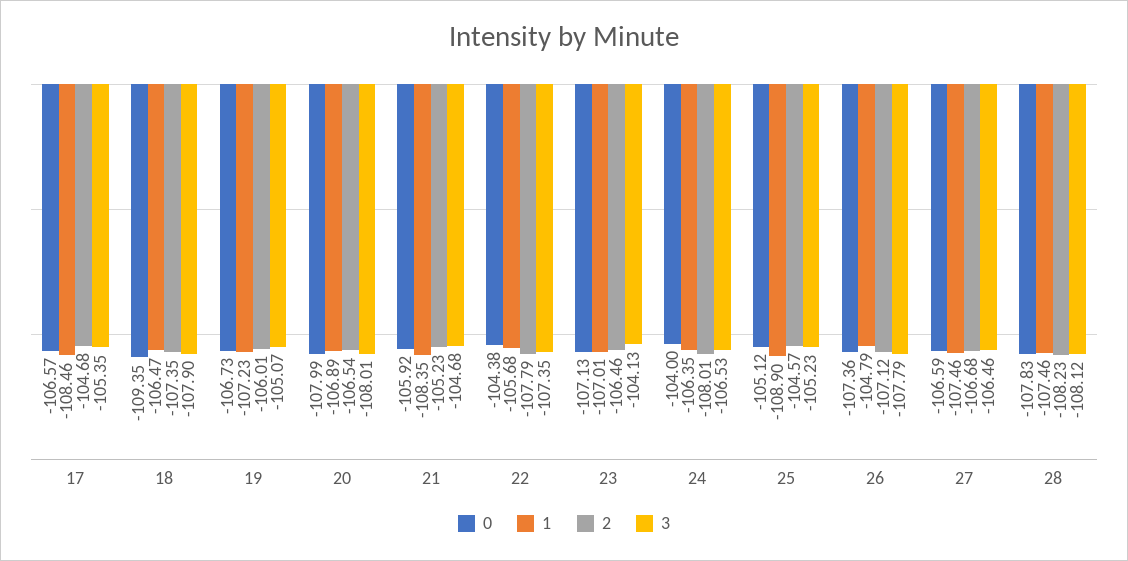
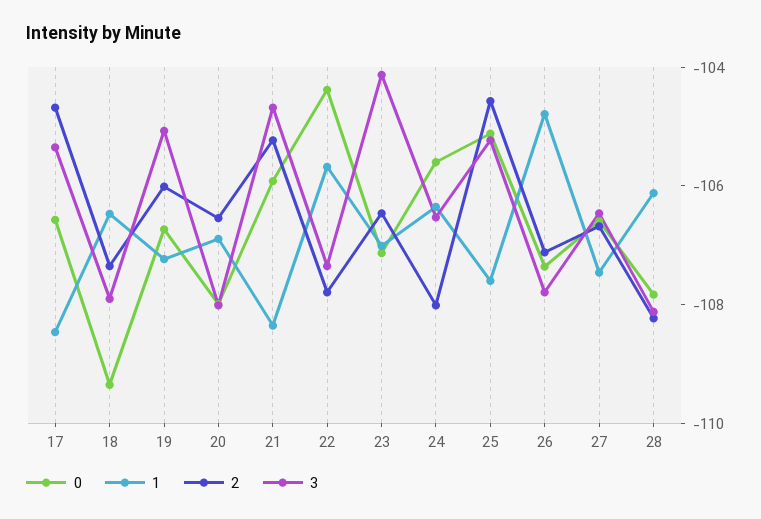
  {
    "0": {
      "17": -106.57,
      "18": -109.35,
      "19": -106.73,
      "20": -107.99,
      "21": -105.92,
      "22": -104.38,
      "23": -107.13,
-     "24": -104,
+     "24": -105.5,
      "25": -105.12,
      "26": -107.36,
      "27": -106.59,
      "28": -107.83
    },
    "1": {
      "17": -108.46,
      "18": -106.47,
      "19": -107.23,
      "20": -106.89,
      "21": -108.35,
      "22": -105.68,
      "23": -107.01,
      "24": -106.35,
-     "25": -108.9,
+     "25": -107.5,
      "26": -104.79,
      "27": -107.46,
-     "28": -107.46
+     "28": -106
    },
    "2": {
      "17": -104.68,
      "18": -107.35,
      "19": -106.01,
      "20": -106.54,
      "21": -105.23,
      "22": -107.79,
      "23": -106.46,
      "24": -108.01,
      "25": -104.57,
      "26": -107.12,
      "27": -106.68,
      "28": -108.23
    },
    "3": {
      "17": -105.35,
      "18": -107.9,
      "19": -105.07,
      "20": -108.01,
      "21": -104.68,
      "22": -107.35,
      "23": -104.13,
      "24": -106.53,
      "25": -105.23,
      "26": -107.79,
      "27": -106.46,
      "28": -108.12
    }
  }

